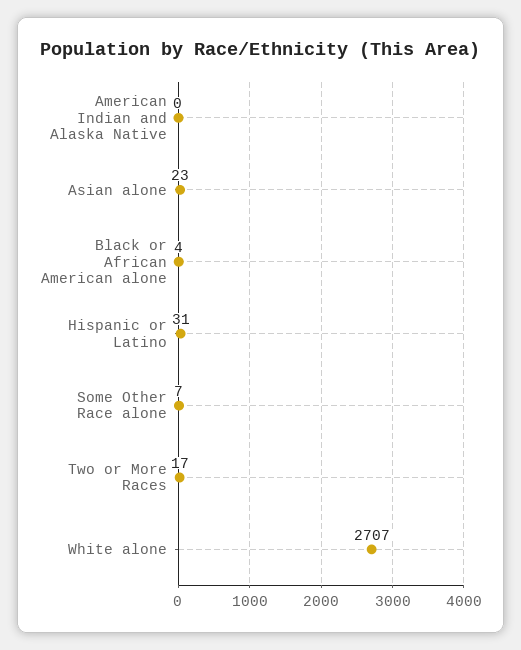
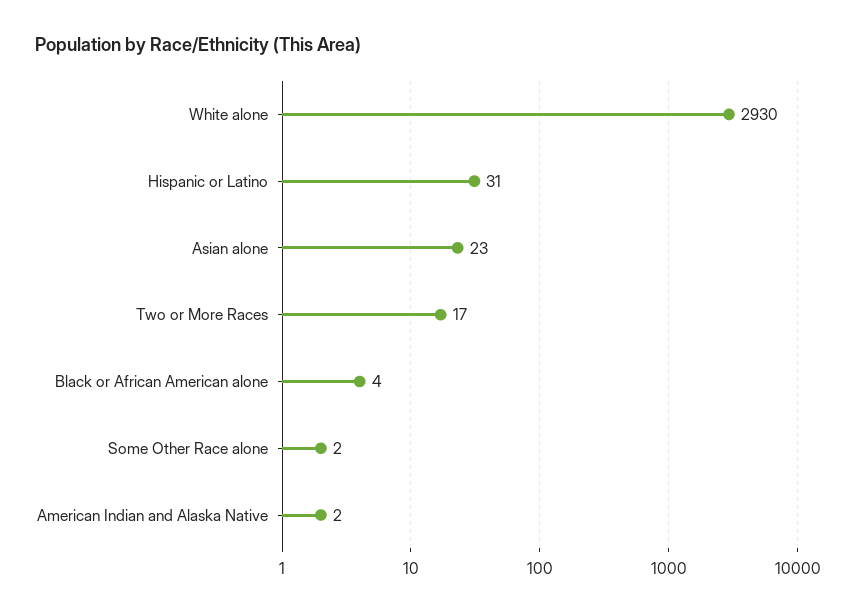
  {
-   "American Indian and Alaska Native": 0,
+   "American Indian and Alaska Native": 2,
    "Asian alone": 23,
    "Black or African American alone": 4,
    "Hispanic or Latino": 31,
-   "Some Other Race alone": 7,
+   "Some Other Race alone": 2,
    "Two or More Races": 17,
-   "White alone": 2707
+   "White alone": 2930
  }

